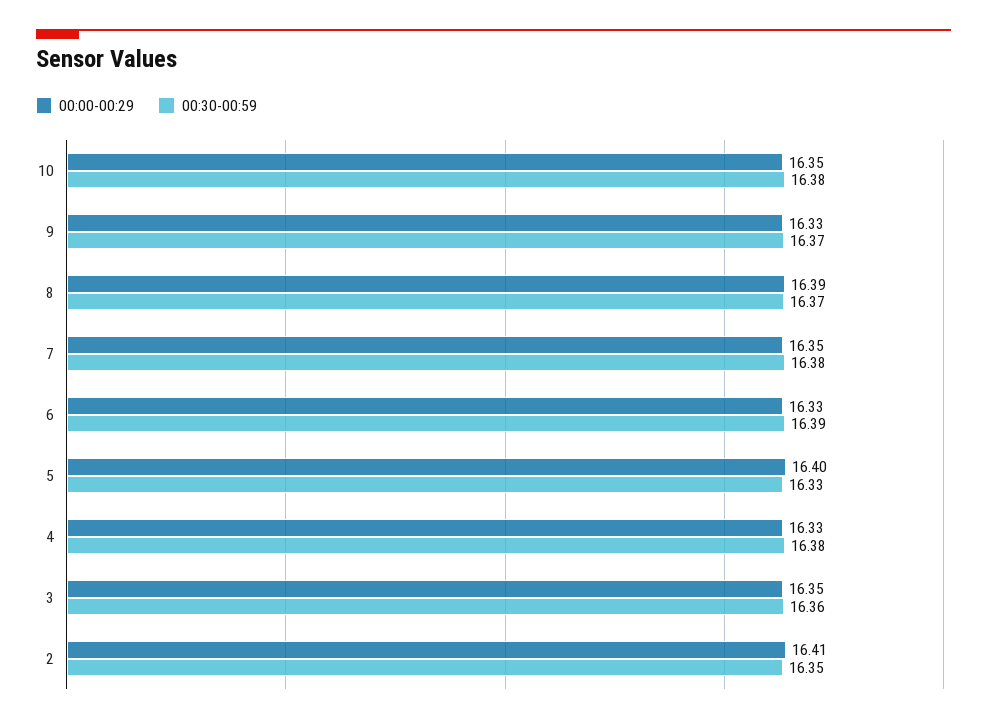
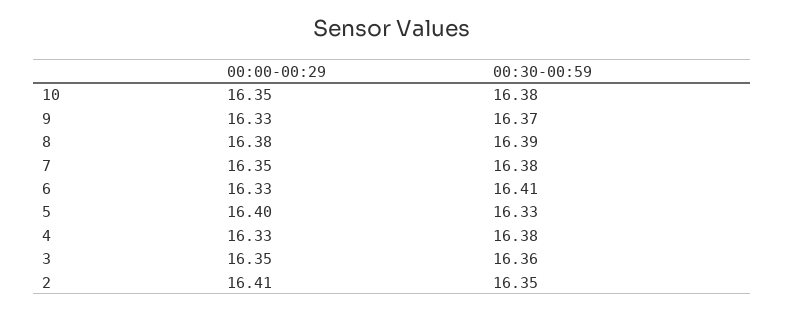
  {
    "00:00-00:29": {
      "10": 16.35,
      "9": 16.33,
-     "8": 16.39,
+     "8": 16.38,
      "7": 16.35,
      "6": 16.33,
      "5": 16.4,
      "4": 16.33,
      "3": 16.35,
      "2": 16.41
    },
    "00:30-00:59": {
      "10": 16.38,
      "9": 16.37,
-     "8": 16.37,
+     "8": 16.39,
      "7": 16.38,
-     "6": 16.39,
+     "6": 16.41,
      "5": 16.33,
      "4": 16.38,
      "3": 16.36,
      "2": 16.35
    }
  }

